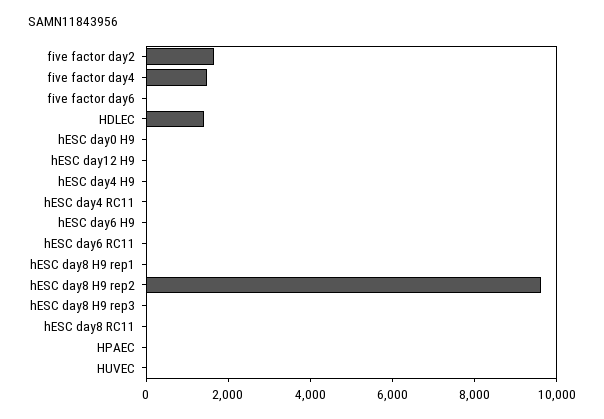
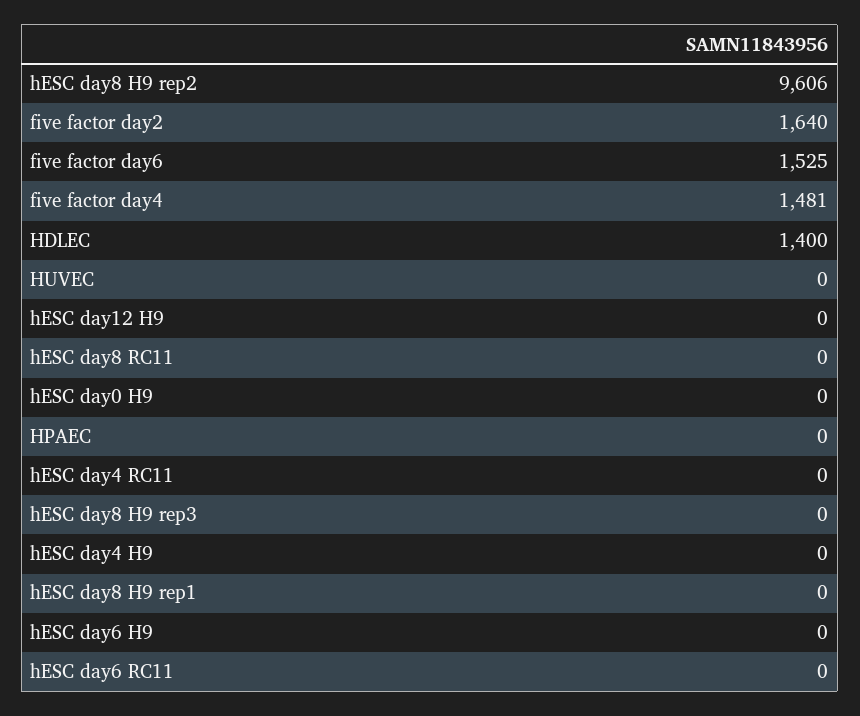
  {
    "five factor day2": 1640,
    "five factor day4": 1481,
-   "five factor day6": 0,
+   "five factor day6": 1525,
    "HDLEC": 1400,
    "hESC day0 H9": 0,
    "hESC day12 H9": 0,
    "hESC day4 H9": 0,
    "hESC day4 RC11": 0,
    "hESC day6 H9": 0,
    "hESC day6 RC11": 0,
    "hESC day8 H9 rep1": 0,
    "hESC day8 H9 rep2": 9606,
    "hESC day8 H9 rep3": 0,
    "hESC day8 RC11": 0,
    "HPAEC": 0,
    "HUVEC": 0
  }

